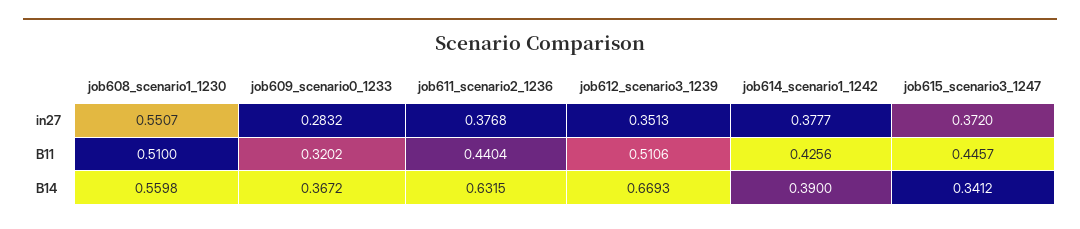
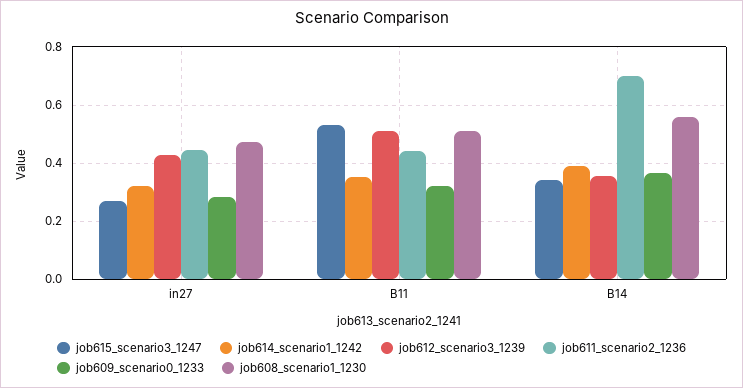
  {
    "job608_scenario1_1230": {
-     "in27": 0.5507,
+     "in27": 0.475,
      "B11": 0.51,
      "B14": 0.5598
    },
    "job609_scenario0_1233": {
      "in27": 0.2832,
      "B11": 0.3202,
      "B14": 0.3672
    },
    "job611_scenario2_1236": {
-     "in27": 0.3768,
+     "in27": 0.45,
      "B11": 0.4404,
-     "B14": 0.6315
+     "B14": 0.7
    },
    "job612_scenario3_1239": {
-     "in27": 0.3513,
+     "in27": 0.425,
      "B11": 0.5106,
-     "B14": 0.6693
+     "B14": 0.35
    },
    "job614_scenario1_1242": {
-     "in27": 0.3777,
+     "in27": 0.325,
-     "B11": 0.4256,
+     "B11": 0.35,
      "B14": 0.39
    },
    "job615_scenario3_1247": {
-     "in27": 0.372,
+     "in27": 0.275,
-     "B11": 0.4457,
+     "B11": 0.525,
      "B14": 0.3412
    }
  }

